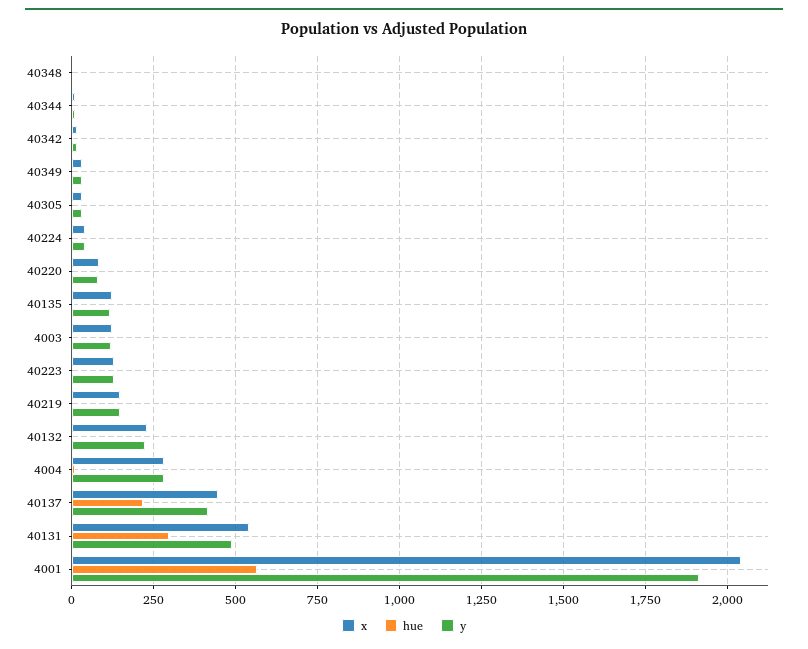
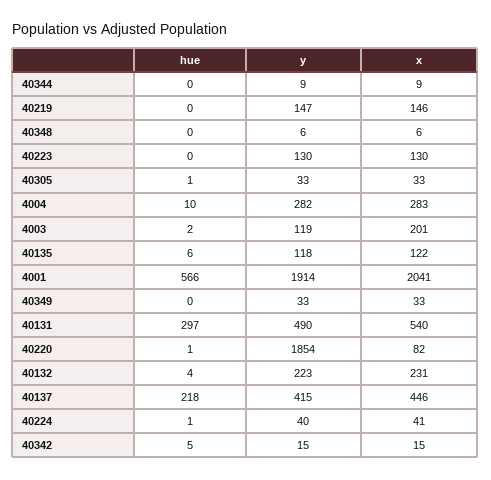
  {
    "x": {
      "40348": 6,
      "40344": 9,
      "40342": 15,
      "40349": 33,
      "40305": 33,
      "40224": 41,
      "40220": 82,
      "40135": 122,
-     "4003": 125,
+     "4003": 201,
      "40223": 130,
      "40219": 146,
      "40132": 231,
      "4004": 283,
      "40137": 446,
      "40131": 540,
      "4001": 2041
    },
    "hue": {
      "40348": 0,
      "40344": 0,
      "40342": 5,
      "40349": 0,
      "40305": 1,
      "40224": 1,
      "40220": 1,
      "40135": 6,
      "4003": 2,
      "40223": 0,
      "40219": 0,
      "40132": 4,
      "4004": 10,
      "40137": 218,
      "40131": 297,
      "4001": 566
    },
    "y": {
      "40348": 6,
      "40344": 9,
      "40342": 15,
      "40349": 33,
      "40305": 33,
      "40224": 40,
-     "40220": 75,
+     "40220": 1854,
      "40135": 118,
      "4003": 119,
      "40223": 130,
      "40219": 147,
      "40132": 223,
      "4004": 282,
      "40137": 415,
      "40131": 490,
      "4001": 1914
    }
  }

